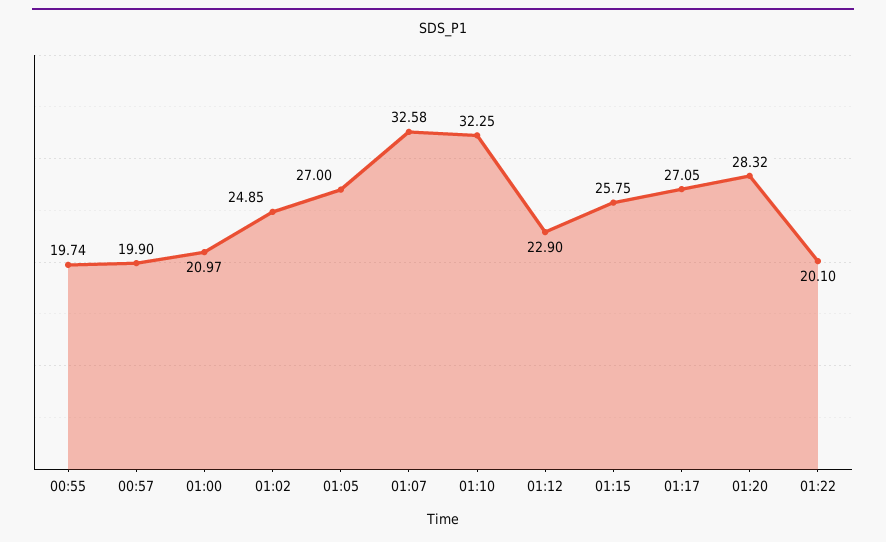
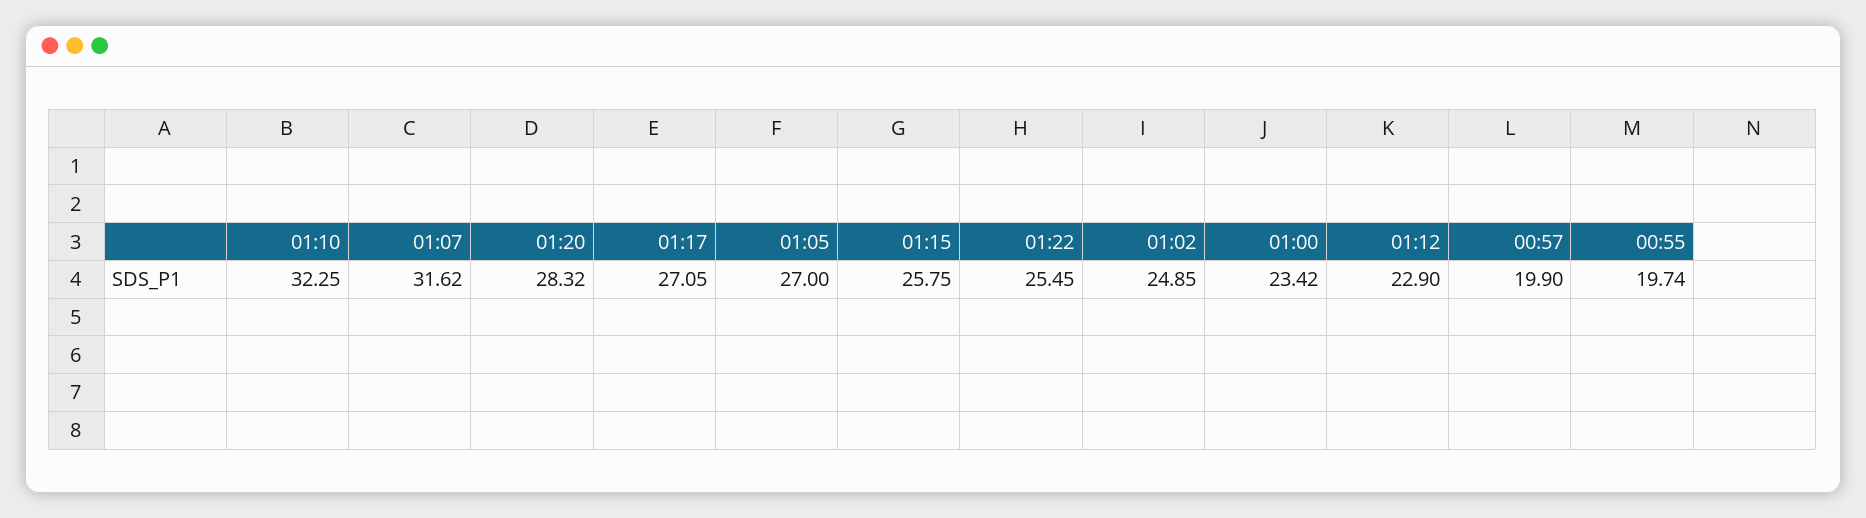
  {
    "00:55": 19.74,
    "00:57": 19.9,
-   "01:00": 20.97,
+   "01:00": 23.42,
    "01:02": 24.85,
    "01:05": 27,
-   "01:07": 32.58,
+   "01:07": 31.62,
    "01:10": 32.25,
    "01:12": 22.9,
    "01:15": 25.75,
    "01:17": 27.05,
    "01:20": 28.32,
-   "01:22": 20.1
+   "01:22": 25.45
  }

